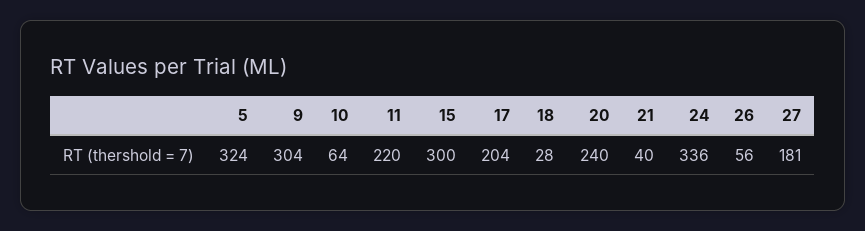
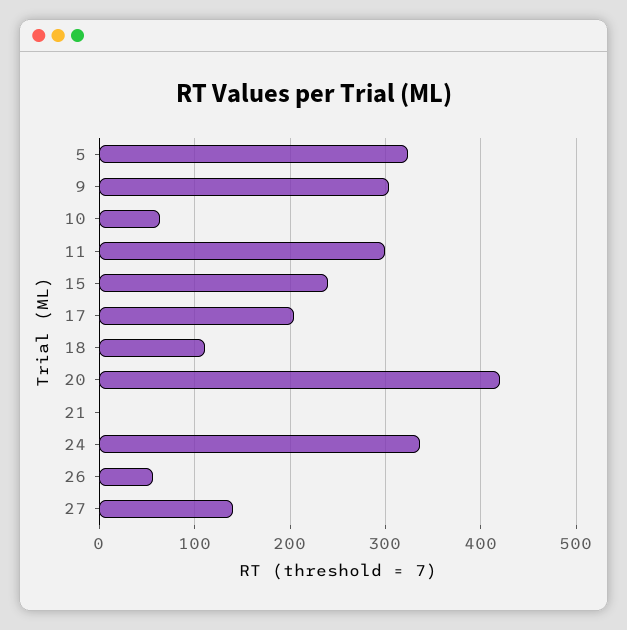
  {
    "5": 324,
    "9": 304,
    "10": 64,
-   "11": 220,
+   "11": 300,
-   "15": 300,
+   "15": 240,
    "17": 204,
-   "18": 28,
+   "18": 110,
-   "20": 240,
+   "20": 420,
-   "21": 40,
+   "21": 0,
    "24": 336,
    "26": 56,
-   "27": 181
+   "27": 140
  }

